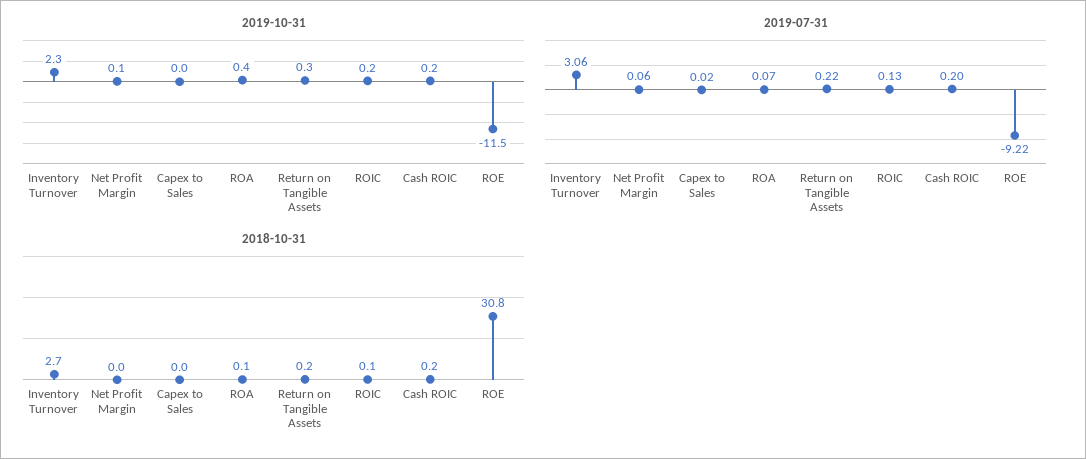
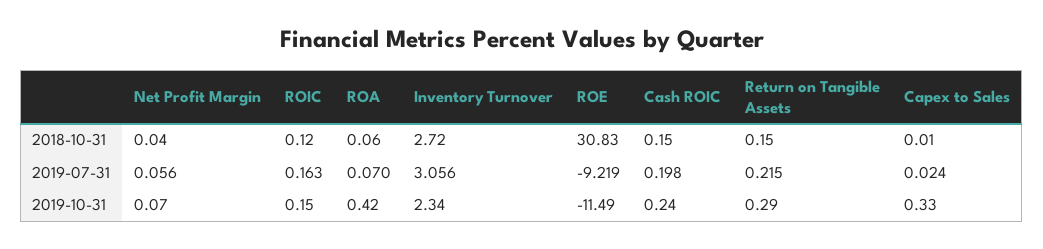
  {
    "2019-10-31": {
      "Inventory Turnover": 2.34,
      "Net Profit Margin": 0.07,
-     "Capex to Sales": 0,
+     "Capex to Sales": 0.33,
      "ROA": 0.42,
      "Return on Tangible Assets": 0.29,
      "ROIC": 0.15,
      "Cash ROIC": 0.24,
      "ROE": -11.49
    },
    "2019-07-31": {
      "Inventory Turnover": 3.056,
      "Net Profit Margin": 0.056,
      "Capex to Sales": 0.024,
      "ROA": 0.07,
      "Return on Tangible Assets": 0.215,
-     "ROIC": 0.13,
+     "ROIC": 0.163,
      "Cash ROIC": 0.198,
      "ROE": -9.219
    },
    "2018-10-31": {
      "Inventory Turnover": 2.72,
      "Net Profit Margin": 0.04,
      "Capex to Sales": 0.01,
      "ROA": 0.06,
      "Return on Tangible Assets": 0.15,
      "ROIC": 0.12,
      "Cash ROIC": 0.15,
      "ROE": 30.83
    }
  }

